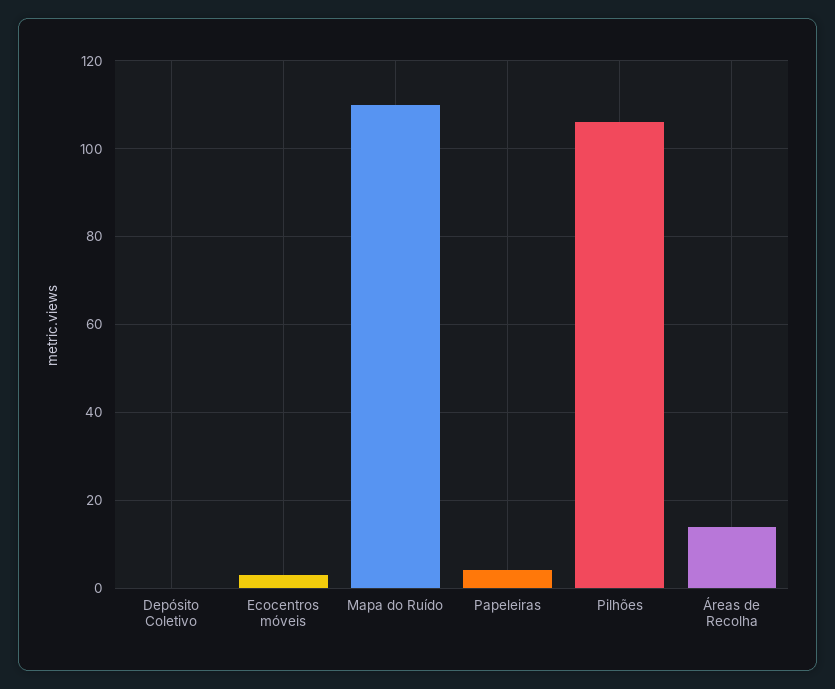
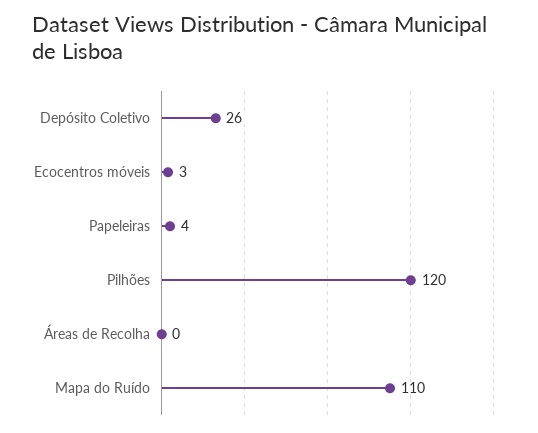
  {
-   "Depósito Coletivo": 0,
+   "Depósito Coletivo": 26,
    "Ecocentros móveis": 3,
    "Mapa do Ruído": 110,
    "Papeleiras": 4,
-   "Pilhões": 105,
+   "Pilhões": 120,
-   "Áreas de Recolha": 15
+   "Áreas de Recolha": 0
  }

